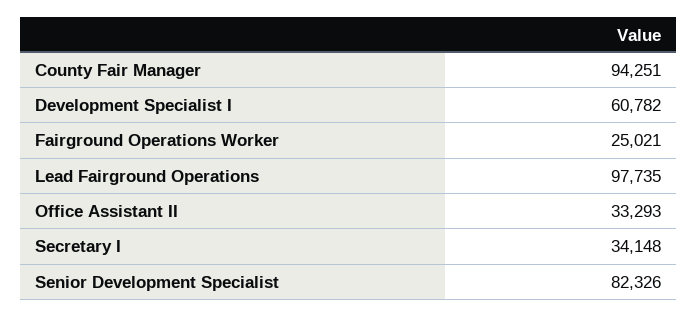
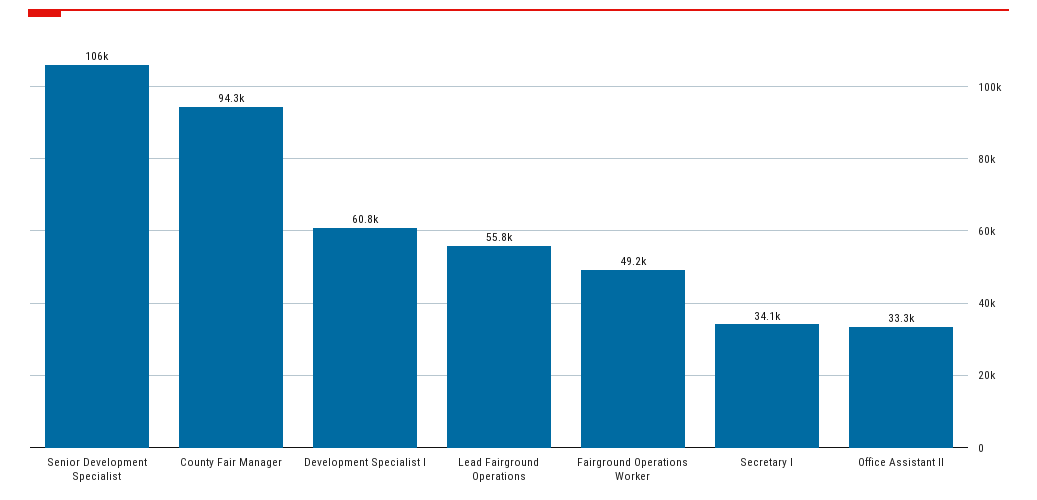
  {
    "County Fair Manager": 94251,
    "Development Specialist I": 60782,
-   "Fairground Operations Worker": 25021,
+   "Fairground Operations Worker": 49200,
-   "Lead Fairground Operations": 97735,
+   "Lead Fairground Operations": 55800,
    "Office Assistant II": 33293,
    "Secretary I": 34148,
-   "Senior Development Specialist": 82326
+   "Senior Development Specialist": 106000
  }

